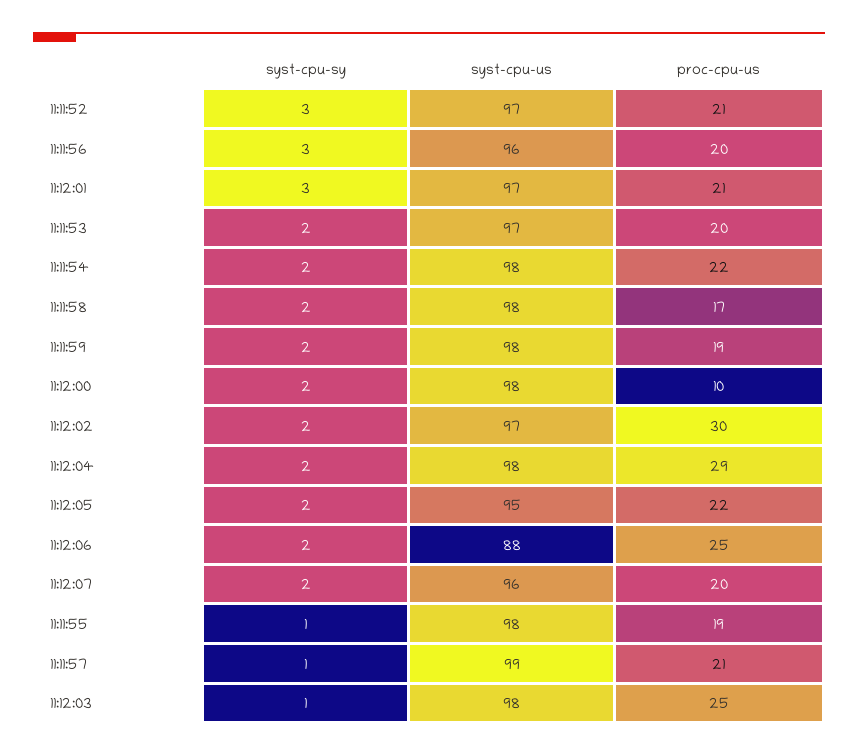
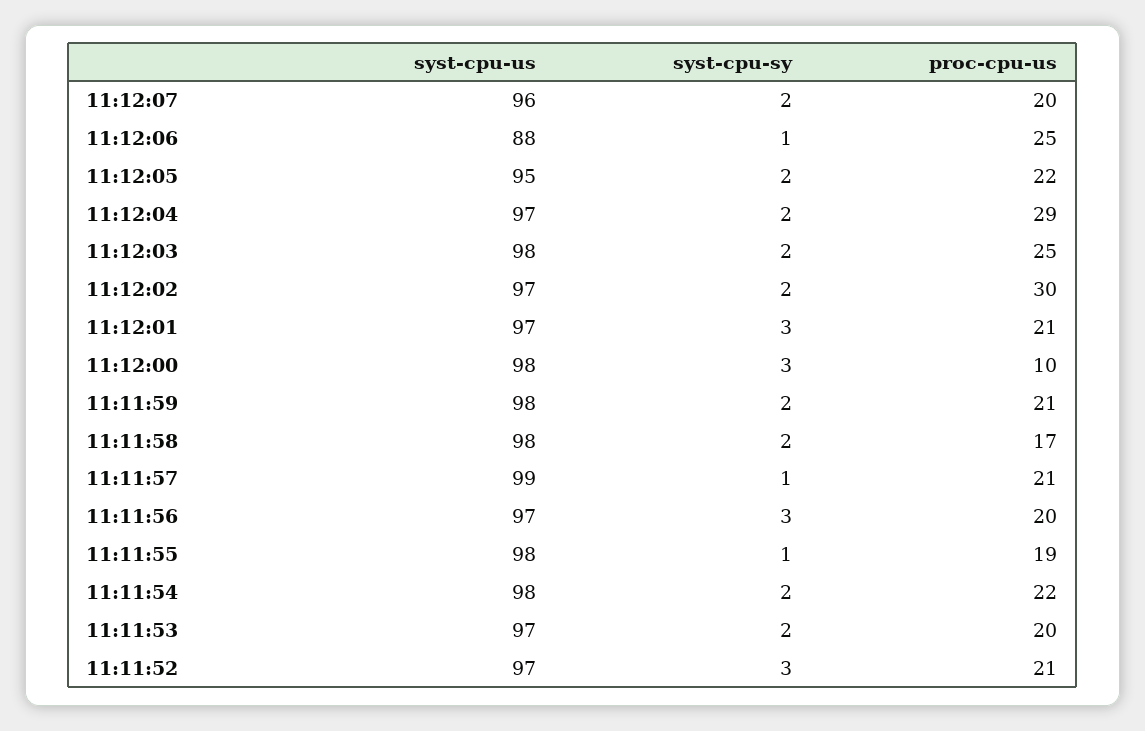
  {
    "syst-cpu-sy": {
      "11:11:52": 3,
      "11:11:56": 3,
      "11:12:01": 3,
      "11:11:53": 2,
      "11:11:54": 2,
      "11:11:58": 2,
      "11:11:59": 2,
-     "11:12:00": 2,
+     "11:12:00": 3,
      "11:12:02": 2,
      "11:12:04": 2,
      "11:12:05": 2,
-     "11:12:06": 2,
+     "11:12:06": 1,
      "11:12:07": 2,
      "11:11:55": 1,
      "11:11:57": 1,
-     "11:12:03": 1
+     "11:12:03": 2
    },
    "syst-cpu-us": {
      "11:11:52": 97,
-     "11:11:56": 96,
+     "11:11:56": 97,
      "11:12:01": 97,
      "11:11:53": 97,
      "11:11:54": 98,
      "11:11:58": 98,
      "11:11:59": 98,
      "11:12:00": 98,
      "11:12:02": 97,
-     "11:12:04": 98,
+     "11:12:04": 97,
      "11:12:05": 95,
      "11:12:06": 88,
      "11:12:07": 96,
      "11:11:55": 98,
      "11:11:57": 99,
      "11:12:03": 98
    },
    "proc-cpu-us": {
      "11:11:52": 21,
      "11:11:56": 20,
      "11:12:01": 21,
      "11:11:53": 20,
      "11:11:54": 22,
      "11:11:58": 17,
-     "11:11:59": 19,
+     "11:11:59": 21,
      "11:12:00": 10,
      "11:12:02": 30,
      "11:12:04": 29,
      "11:12:05": 22,
      "11:12:06": 25,
      "11:12:07": 20,
      "11:11:55": 19,
      "11:11:57": 21,
      "11:12:03": 25
    }
  }

